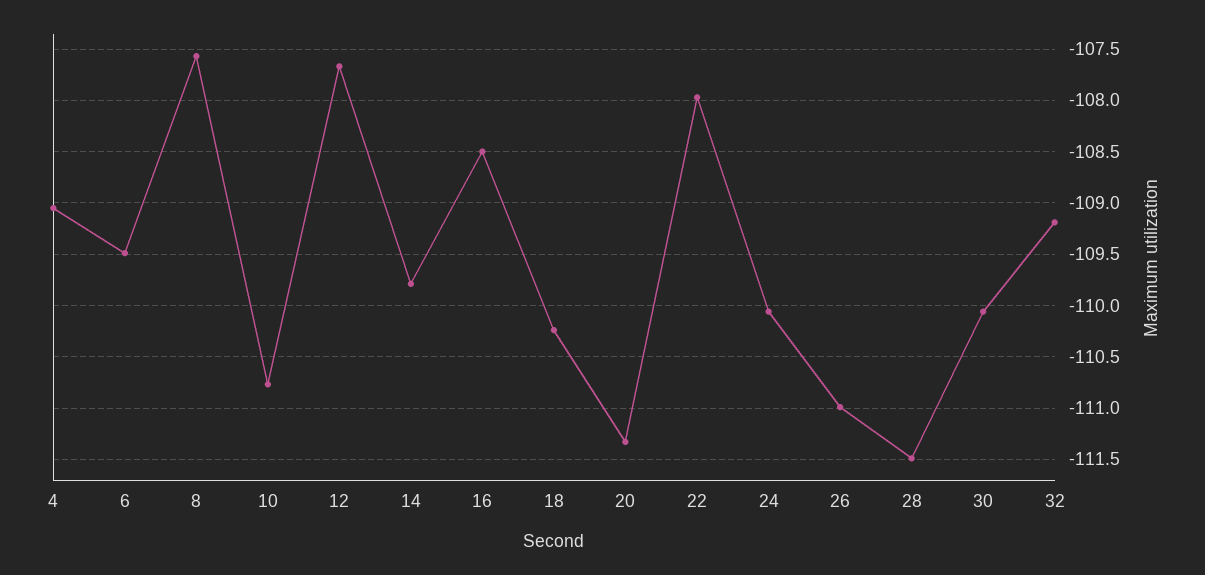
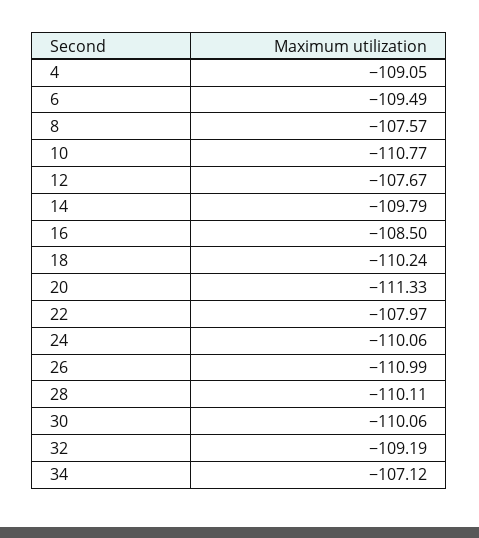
  {
    "4": -109.05,
    "6": -109.49,
    "8": -107.57,
    "10": -110.77,
    "12": -107.67,
    "14": -109.79,
    "16": -108.5,
    "18": -110.24,
    "20": -111.33,
    "22": -107.97,
    "24": -110.06,
    "26": -110.99,
-   "28": -111.5,
+   "28": -110.11,
    "30": -110.06,
-   "32": -109.19
+   "32": -109.19,
+   "34": -107.12
  }

